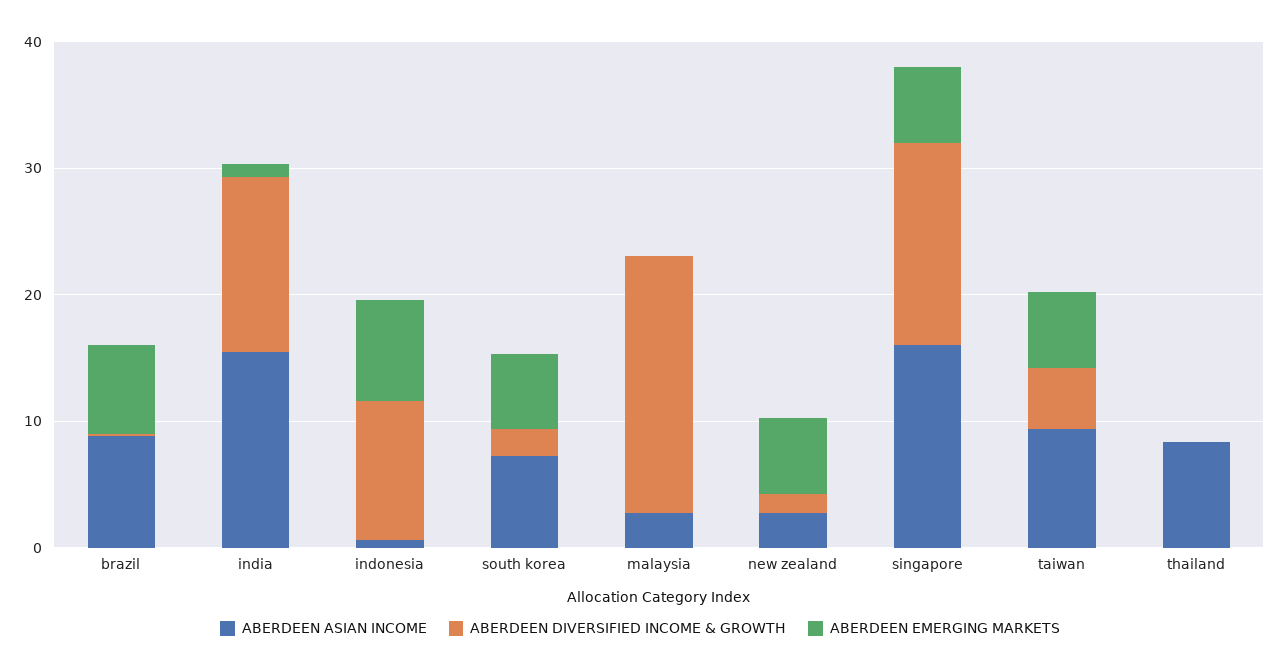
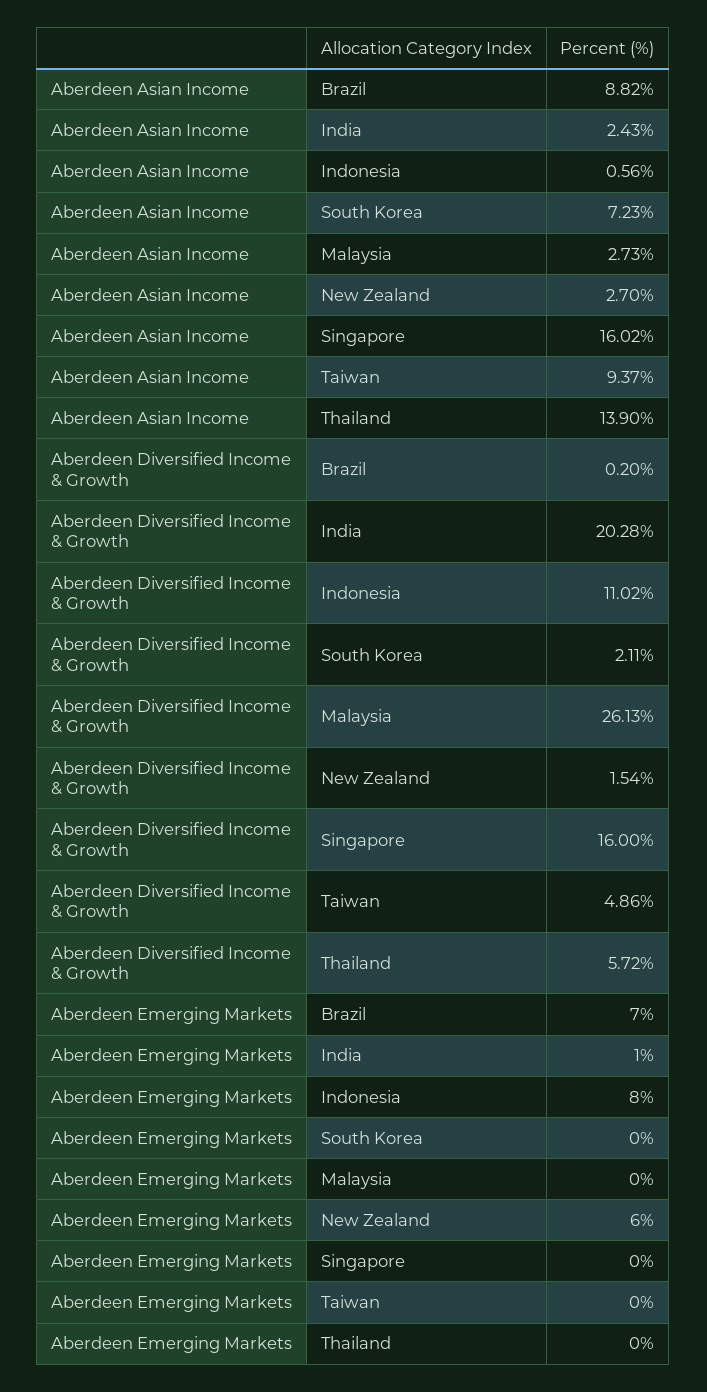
  {
    "ABERDEEN ASIAN INCOME": {
      "brazil": 8.82,
-     "india": 16,
+     "india": 2.43,
      "indonesia": 0.56,
      "south korea": 7.23,
      "malaysia": 2.73,
      "new zealand": 2.7,
      "singapore": 16.02,
      "taiwan": 9.37,
-     "thailand": 8
+     "thailand": 13.9
    },
    "ABERDEEN DIVERSIFIED INCOME & GROWTH": {
      "brazil": 0.2,
-     "india": 14,
+     "india": 20.28,
      "indonesia": 11.02,
      "south korea": 2.11,
-     "malaysia": 20,
+     "malaysia": 26.13,
      "new zealand": 1.54,
      "singapore": 16,
      "taiwan": 4.86,
-     "thailand": 0
+     "thailand": 5.72
    },
    "ABERDEEN EMERGING MARKETS": {
      "brazil": 7,
      "india": 1,
      "indonesia": 8,
-     "south korea": 6,
+     "south korea": 0,
      "malaysia": 0,
      "new zealand": 6,
-     "singapore": 6,
+     "singapore": 0,
-     "taiwan": 6,
+     "taiwan": 0,
      "thailand": 0
    }
  }

